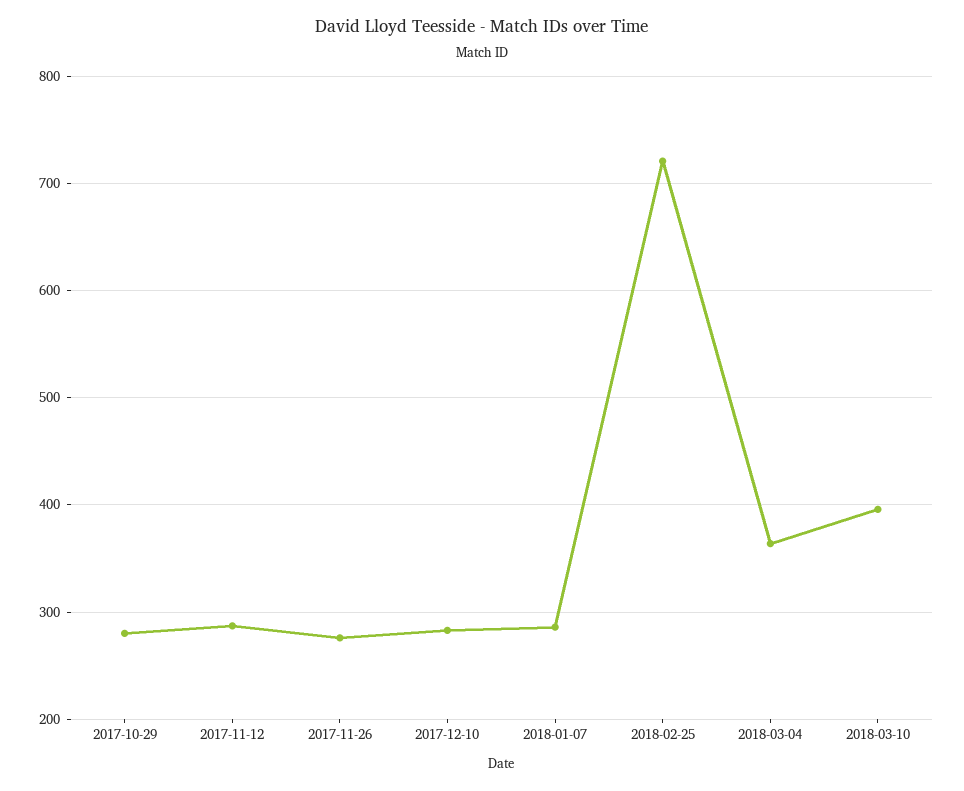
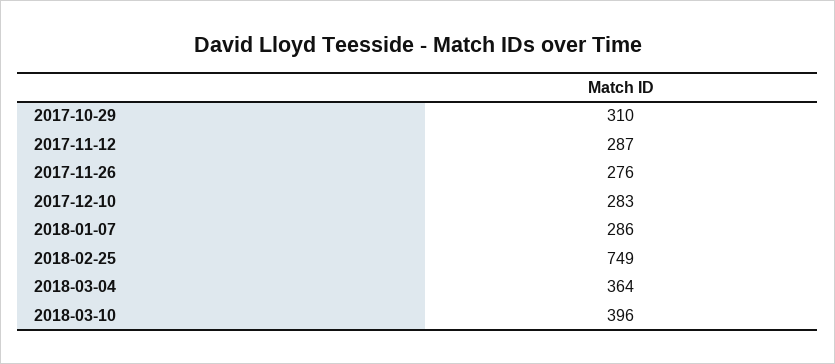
  {
-   "2017-10-29": 280,
+   "2017-10-29": 310,
    "2017-11-12": 287,
    "2017-11-26": 276,
    "2017-12-10": 283,
    "2018-01-07": 286,
-   "2018-02-25": 720,
+   "2018-02-25": 749,
    "2018-03-04": 364,
    "2018-03-10": 396
  }

